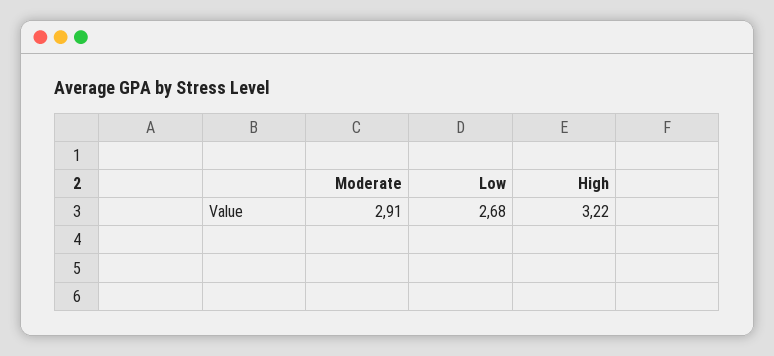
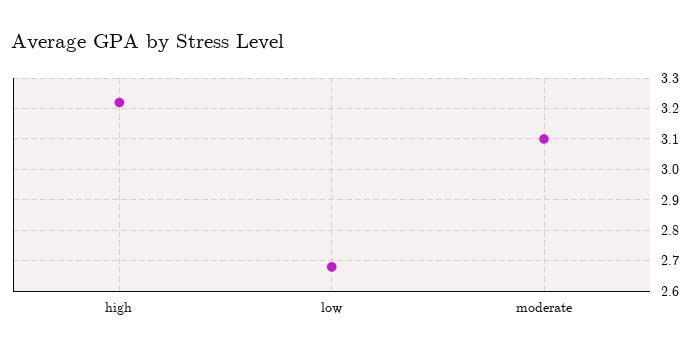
  {
-   "Moderate": 2.91,
+   "Moderate": 3.1,
    "Low": 2.68,
    "High": 3.22
  }

